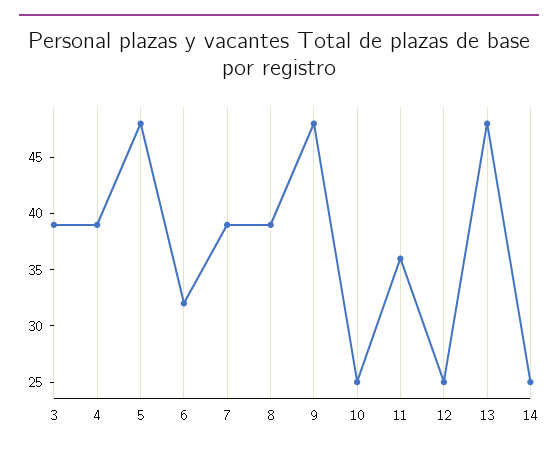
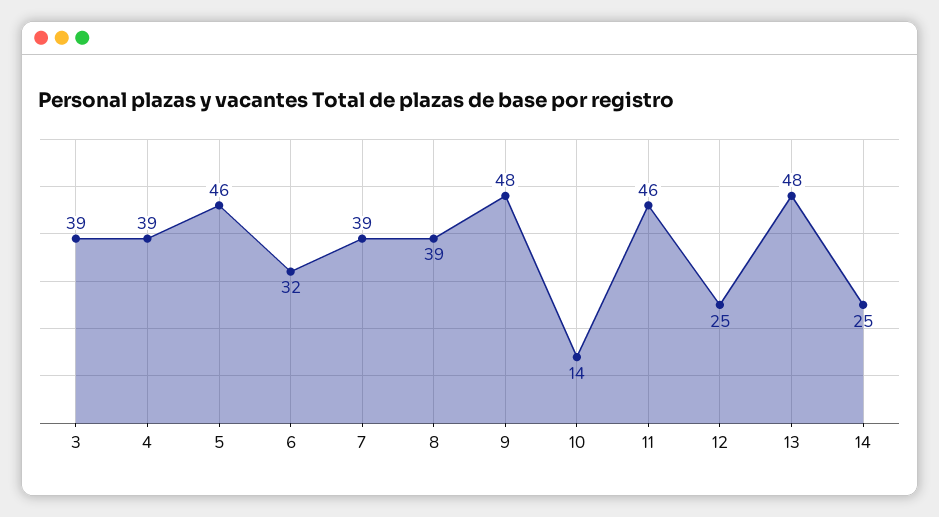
  {
    "3": 39,
    "4": 39,
-   "5": 48,
+   "5": 46,
    "6": 32,
    "7": 39,
    "8": 39,
    "9": 48,
-   "10": 25,
+   "10": 14,
-   "11": 36,
+   "11": 46,
    "12": 25,
    "13": 48,
    "14": 25
  }

